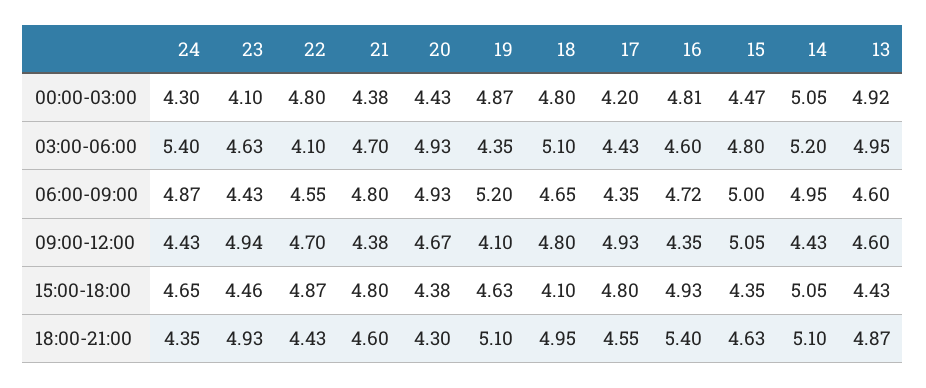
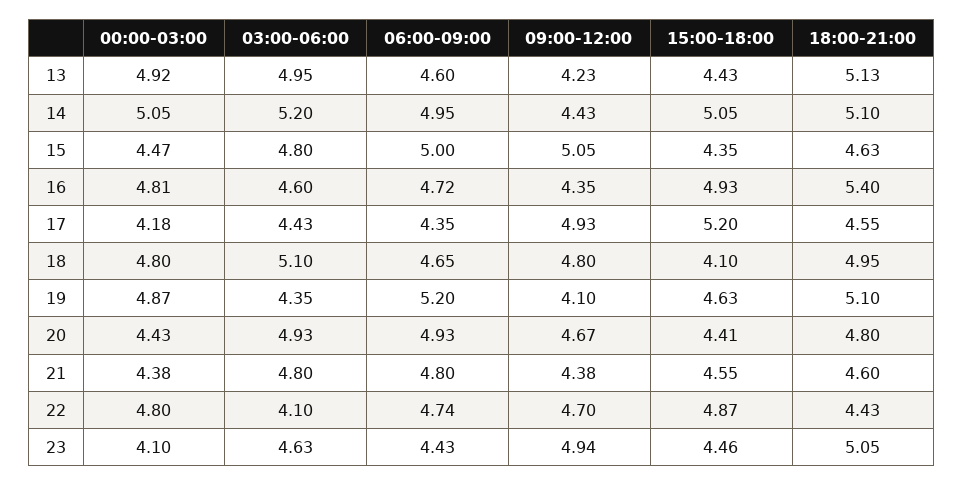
  {
-   "24": {
-     "00:00-03:00": 4.3,
-     "03:00-06:00": 5.4,
-     "06:00-09:00": 4.87,
-     "09:00-12:00": 4.43,
-     "15:00-18:00": 4.65,
-     "18:00-21:00": 4.35
-   },
    "23": {
      "00:00-03:00": 4.1,
      "03:00-06:00": 4.63,
      "06:00-09:00": 4.43,
      "09:00-12:00": 4.94,
      "15:00-18:00": 4.46,
-     "18:00-21:00": 4.93
+     "18:00-21:00": 5.05
    },
    "22": {
      "00:00-03:00": 4.8,
      "03:00-06:00": 4.1,
-     "06:00-09:00": 4.55,
+     "06:00-09:00": 4.74,
      "09:00-12:00": 4.7,
      "15:00-18:00": 4.87,
      "18:00-21:00": 4.43
    },
    "21": {
      "00:00-03:00": 4.38,
-     "03:00-06:00": 4.7,
+     "03:00-06:00": 4.8,
      "06:00-09:00": 4.8,
      "09:00-12:00": 4.38,
-     "15:00-18:00": 4.8,
+     "15:00-18:00": 4.55,
      "18:00-21:00": 4.6
    },
    "20": {
      "00:00-03:00": 4.43,
      "03:00-06:00": 4.93,
      "06:00-09:00": 4.93,
      "09:00-12:00": 4.67,
-     "15:00-18:00": 4.38,
+     "15:00-18:00": 4.41,
-     "18:00-21:00": 4.3
+     "18:00-21:00": 4.8
    },
    "19": {
      "00:00-03:00": 4.87,
      "03:00-06:00": 4.35,
      "06:00-09:00": 5.2,
      "09:00-12:00": 4.1,
      "15:00-18:00": 4.63,
      "18:00-21:00": 5.1
    },
    "18": {
      "00:00-03:00": 4.8,
      "03:00-06:00": 5.1,
      "06:00-09:00": 4.65,
      "09:00-12:00": 4.8,
      "15:00-18:00": 4.1,
      "18:00-21:00": 4.95
    },
    "17": {
-     "00:00-03:00": 4.2,
+     "00:00-03:00": 4.18,
      "03:00-06:00": 4.43,
      "06:00-09:00": 4.35,
      "09:00-12:00": 4.93,
-     "15:00-18:00": 4.8,
+     "15:00-18:00": 5.2,
      "18:00-21:00": 4.55
    },
    "16": {
      "00:00-03:00": 4.81,
      "03:00-06:00": 4.6,
      "06:00-09:00": 4.72,
      "09:00-12:00": 4.35,
      "15:00-18:00": 4.93,
      "18:00-21:00": 5.4
    },
    "15": {
      "00:00-03:00": 4.47,
      "03:00-06:00": 4.8,
      "06:00-09:00": 5,
      "09:00-12:00": 5.05,
      "15:00-18:00": 4.35,
      "18:00-21:00": 4.63
    },
    "14": {
      "00:00-03:00": 5.05,
      "03:00-06:00": 5.2,
      "06:00-09:00": 4.95,
      "09:00-12:00": 4.43,
      "15:00-18:00": 5.05,
      "18:00-21:00": 5.1
    },
    "13": {
      "00:00-03:00": 4.92,
      "03:00-06:00": 4.95,
      "06:00-09:00": 4.6,
-     "09:00-12:00": 4.6,
+     "09:00-12:00": 4.23,
      "15:00-18:00": 4.43,
-     "18:00-21:00": 4.87
+     "18:00-21:00": 5.13
    }
  }

